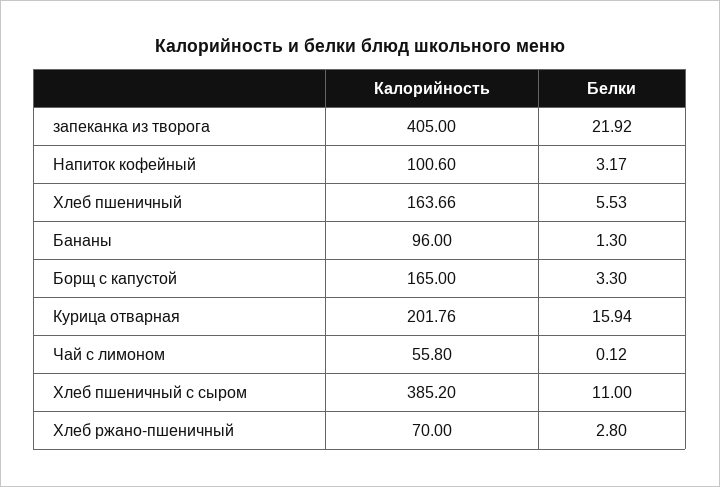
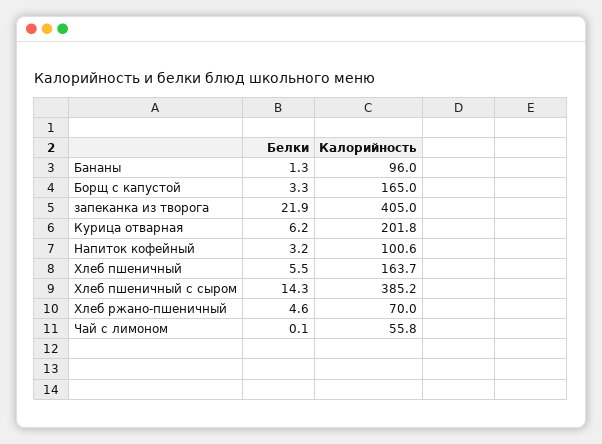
  {
    "Калорийность": {
      "запеканка из творога": 405,
      "Напиток кофейный": 100.6,
      "Хлеб пшеничный": 163.66,
      "Бананы": 96,
      "Борщ с капустой": 165,
      "Курица отварная": 201.76,
      "Чай с лимоном": 55.8,
      "Хлеб пшеничный с сыром": 385.2,
      "Хлеб ржано-пшеничный": 70
    },
    "Белки": {
      "запеканка из творога": 21.92,
      "Напиток кофейный": 3.17,
      "Хлеб пшеничный": 5.53,
      "Бананы": 1.3,
      "Борщ с капустой": 3.3,
-     "Курица отварная": 15.94,
+     "Курица отварная": 6.2,
      "Чай с лимоном": 0.12,
-     "Хлеб пшеничный с сыром": 11,
+     "Хлеб пшеничный с сыром": 14.3,
-     "Хлеб ржано-пшеничный": 2.8
+     "Хлеб ржано-пшеничный": 4.6
    }
  }

